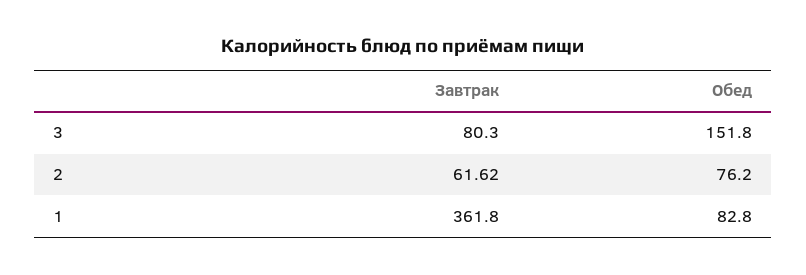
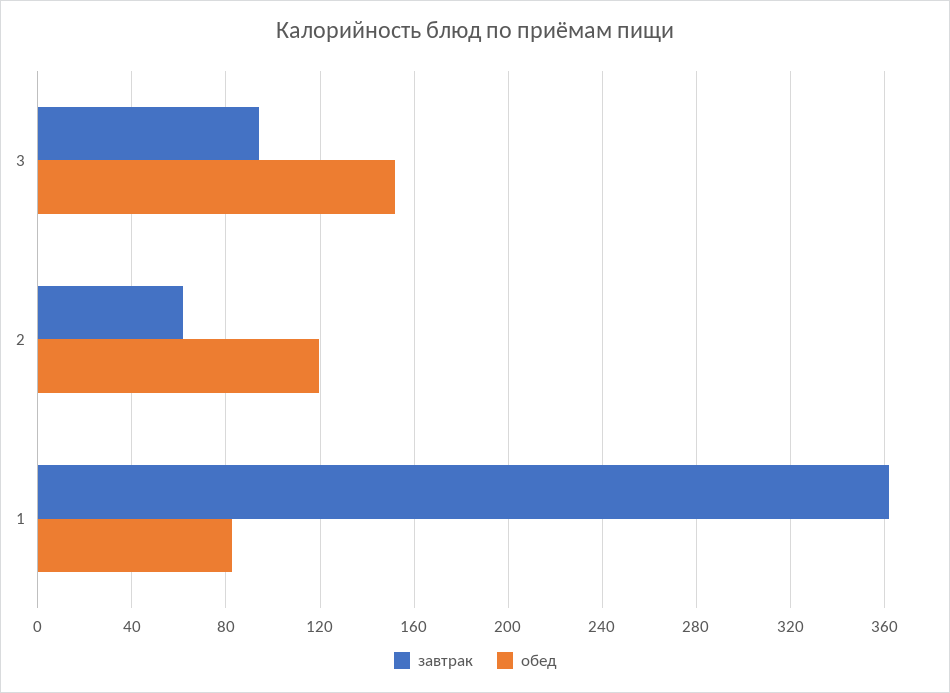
  {
    "Завтрак": {
-     "3": 80.3,
+     "3": 95,
      "2": 61.62,
      "1": 361.8
    },
    "Обед": {
      "3": 151.8,
-     "2": 76.2,
+     "2": 120,
      "1": 82.8
    }
  }

